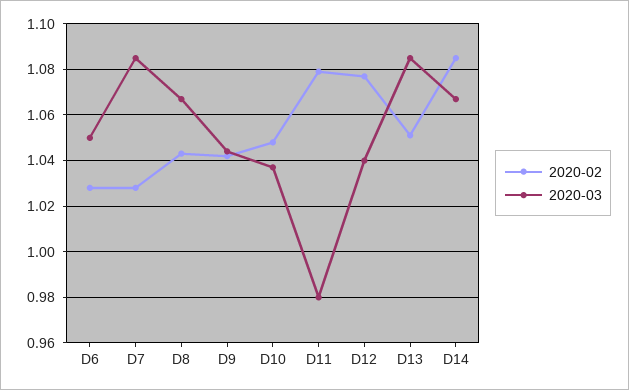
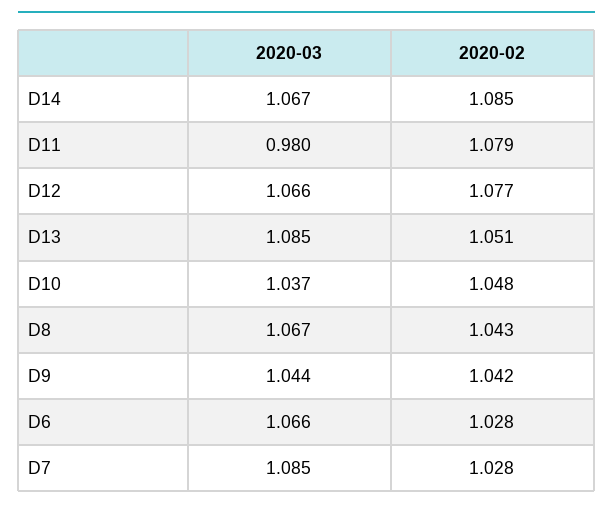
  {
    "2020-02": {
      "D6": 1.028,
      "D7": 1.028,
      "D8": 1.043,
      "D9": 1.042,
      "D10": 1.048,
      "D11": 1.079,
      "D12": 1.077,
      "D13": 1.051,
      "D14": 1.085
    },
    "2020-03": {
-     "D6": 1.05,
+     "D6": 1.066,
      "D7": 1.085,
      "D8": 1.067,
      "D9": 1.044,
      "D10": 1.037,
      "D11": 0.98,
-     "D12": 1.04,
+     "D12": 1.066,
      "D13": 1.085,
      "D14": 1.067
    }
  }

